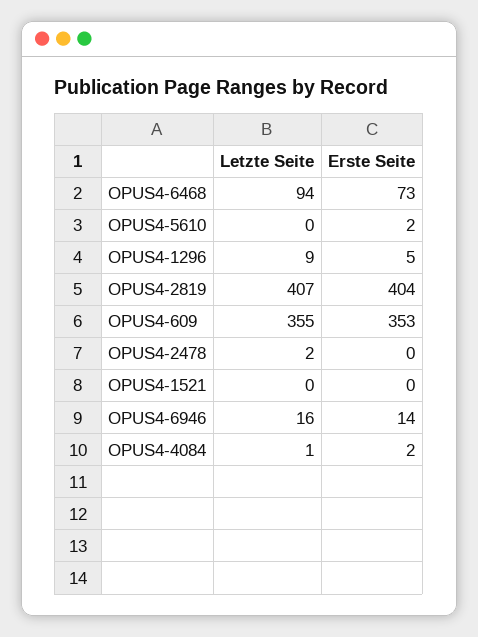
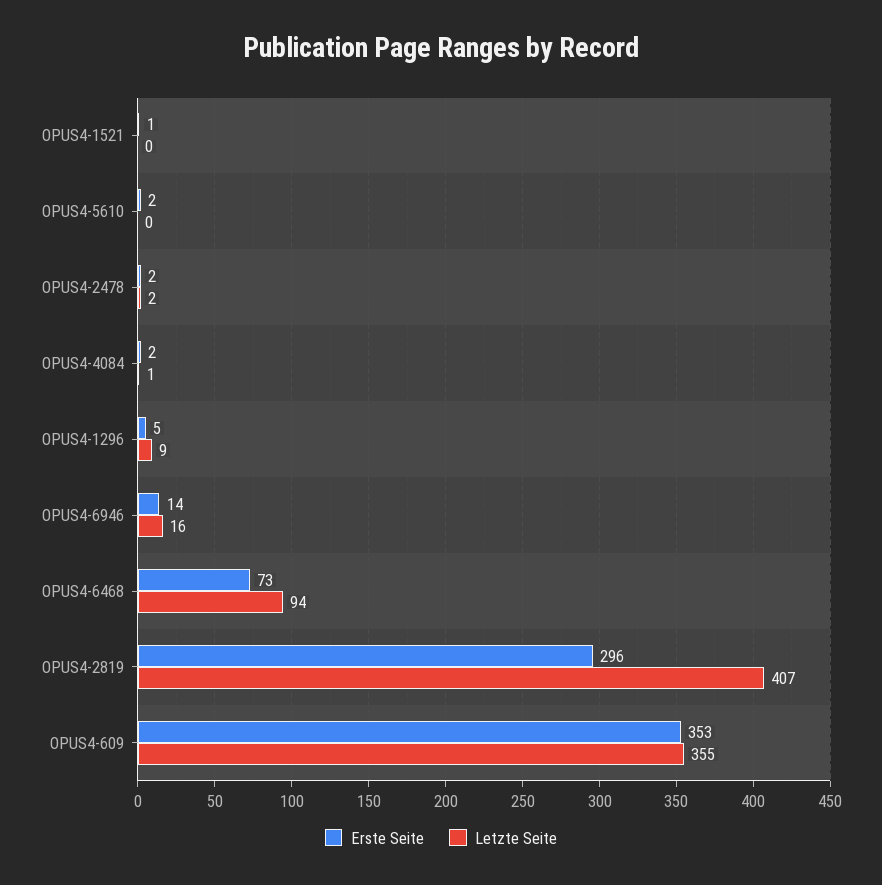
  {
    "Letzte Seite": {
      "OPUS4-6468": 94,
      "OPUS4-5610": 0,
      "OPUS4-1296": 9,
      "OPUS4-2819": 407,
      "OPUS4-609": 355,
      "OPUS4-2478": 2,
      "OPUS4-1521": 0,
      "OPUS4-6946": 16,
      "OPUS4-4084": 1
    },
    "Erste Seite": {
      "OPUS4-6468": 73,
      "OPUS4-5610": 2,
      "OPUS4-1296": 5,
-     "OPUS4-2819": 404,
+     "OPUS4-2819": 296,
      "OPUS4-609": 353,
-     "OPUS4-2478": 0,
+     "OPUS4-2478": 2,
-     "OPUS4-1521": 0,
+     "OPUS4-1521": 1,
      "OPUS4-6946": 14,
      "OPUS4-4084": 2
    }
  }

